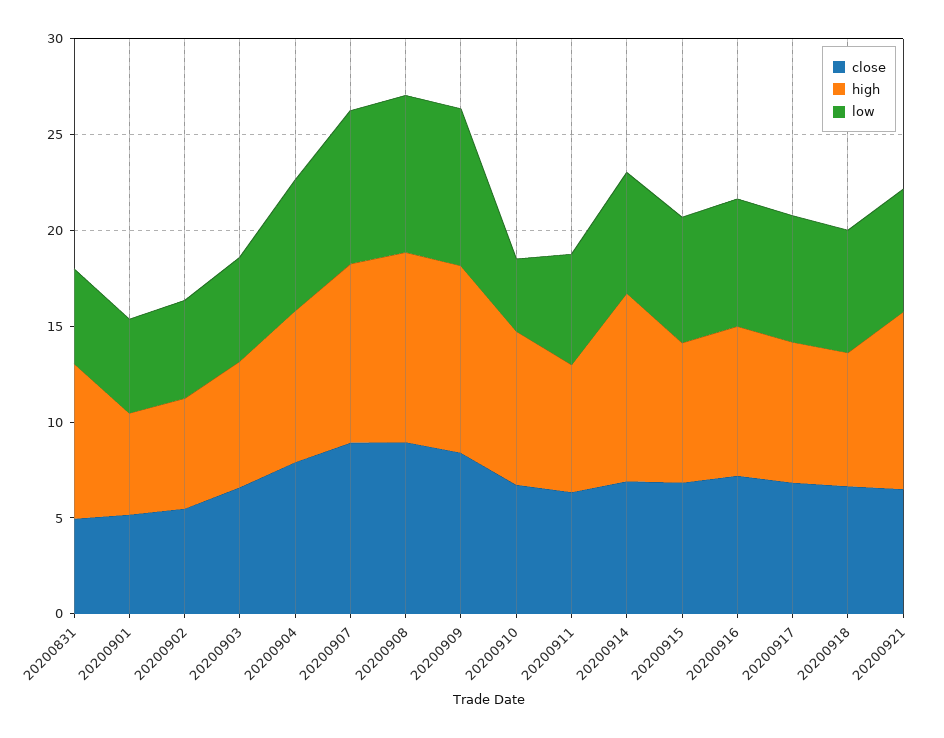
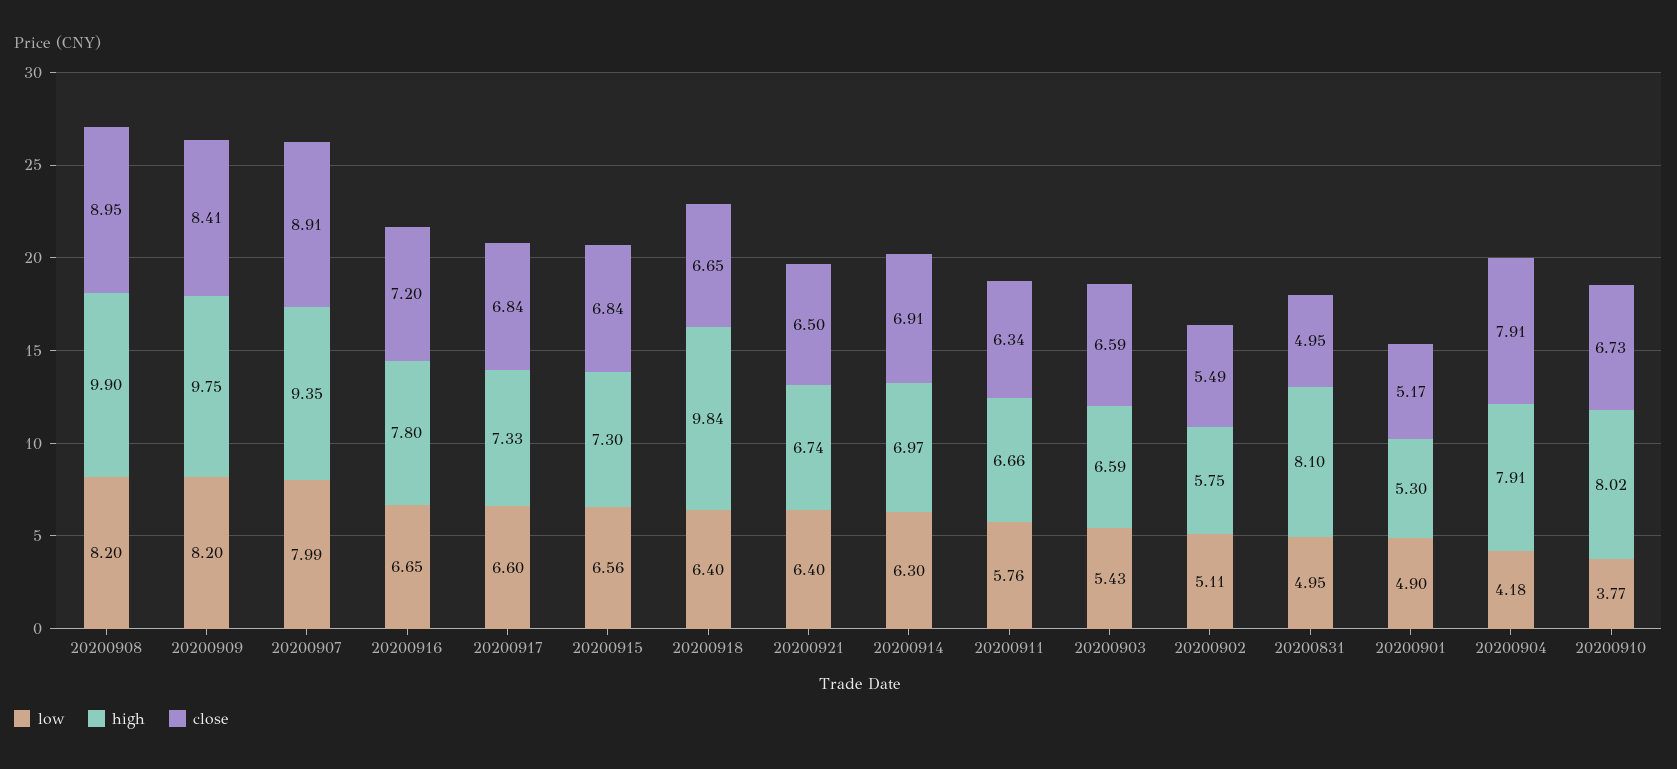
  {
    "close": {
      "20200831": 4.95,
      "20200901": 5.17,
      "20200902": 5.49,
      "20200903": 6.59,
      "20200904": 7.91,
      "20200907": 8.91,
      "20200908": 8.95,
      "20200909": 8.41,
      "20200910": 6.73,
      "20200911": 6.34,
      "20200914": 6.91,
      "20200915": 6.84,
      "20200916": 7.2,
      "20200917": 6.84,
      "20200918": 6.65,
      "20200921": 6.5
    },
    "high": {
      "20200831": 8.1,
      "20200901": 5.3,
      "20200902": 5.75,
      "20200903": 6.59,
      "20200904": 7.91,
      "20200907": 9.35,
      "20200908": 9.9,
      "20200909": 9.75,
      "20200910": 8.02,
      "20200911": 6.66,
-     "20200914": 10,
+     "20200914": 6.97,
      "20200915": 7.3,
      "20200916": 7.8,
      "20200917": 7.33,
-     "20200918": 7,
+     "20200918": 9.84,
-     "20200921": 9
+     "20200921": 6.74
    },
    "low": {
      "20200831": 4.95,
      "20200901": 4.9,
      "20200902": 5.11,
      "20200903": 5.43,
-     "20200904": 7,
+     "20200904": 4.18,
      "20200907": 7.99,
      "20200908": 8.2,
      "20200909": 8.2,
      "20200910": 3.77,
      "20200911": 5.76,
      "20200914": 6.3,
      "20200915": 6.56,
      "20200916": 6.65,
      "20200917": 6.6,
      "20200918": 6.4,
      "20200921": 6.4
    }
  }

